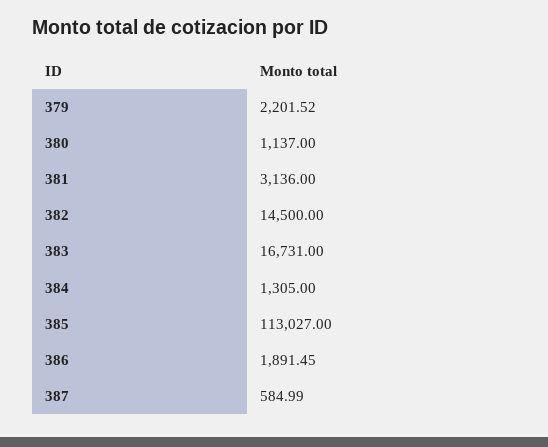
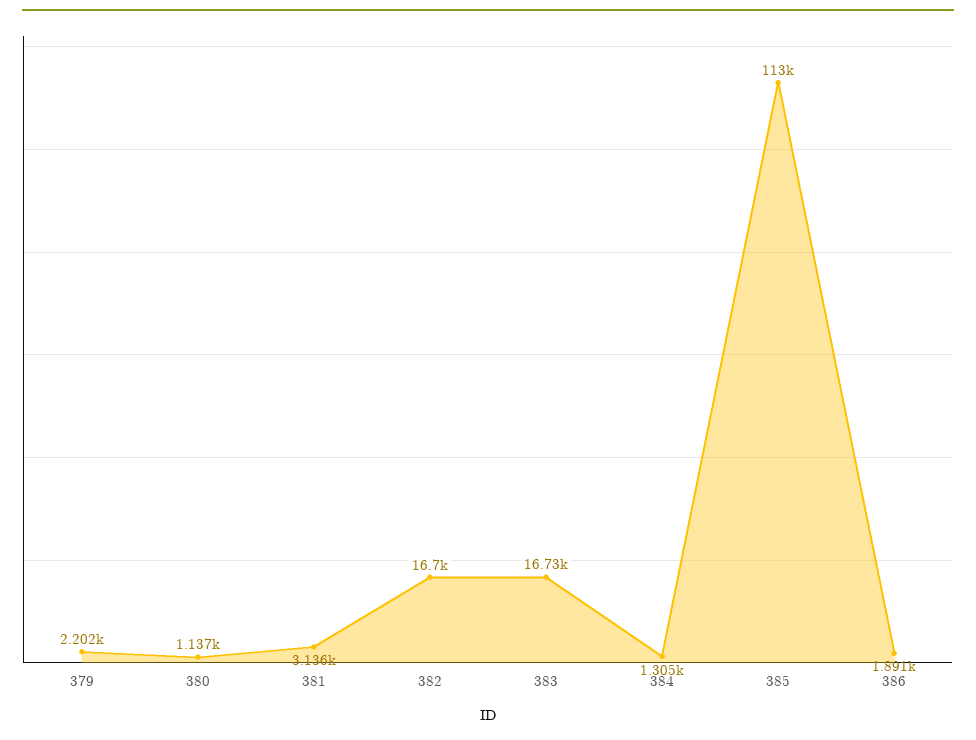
  {
    "379": 2201.52,
    "380": 1137,
    "381": 3136,
-   "382": 14500,
+   "382": 16700,
    "383": 16731,
    "384": 1305,
    "385": 113027,
-   "386": 1891.45,
+   "386": 1891.45
-   "387": 584.99
  }

